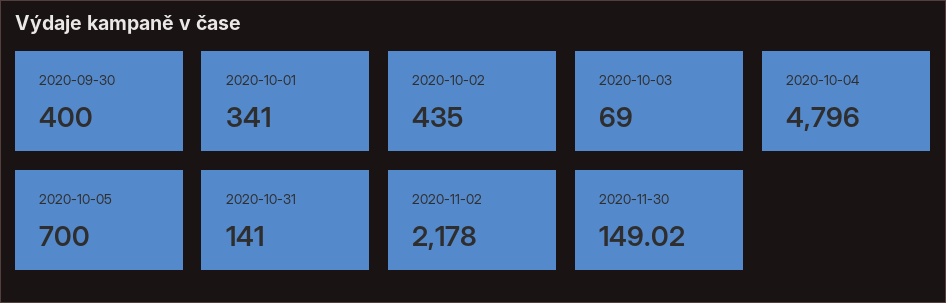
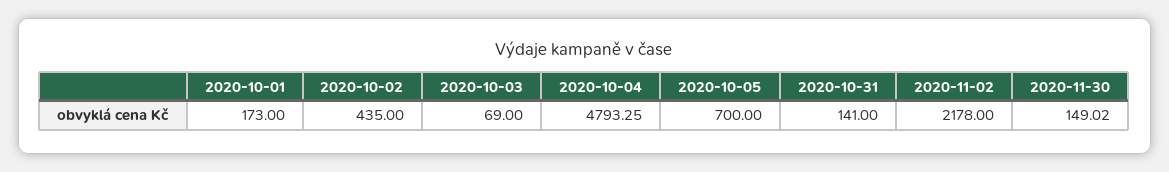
  {
-   "2020-09-30": 400,
-   "2020-10-01": 341,
+   "2020-10-01": 173,
    "2020-10-02": 435,
    "2020-10-03": 69,
-   "2020-10-04": 4796,
+   "2020-10-04": 4793.25,
    "2020-10-05": 700,
    "2020-10-31": 141,
    "2020-11-02": 2178,
    "2020-11-30": 149.02
  }

